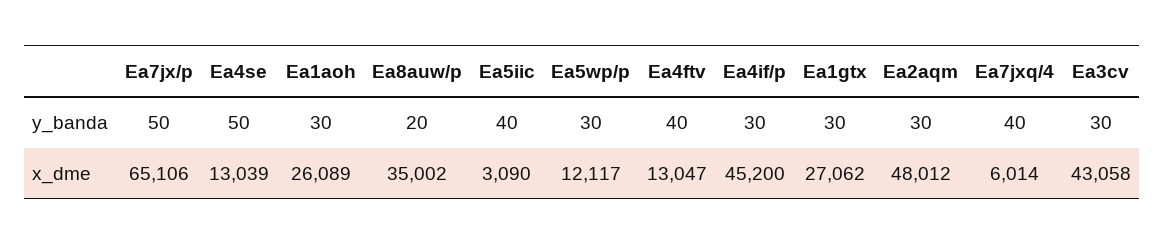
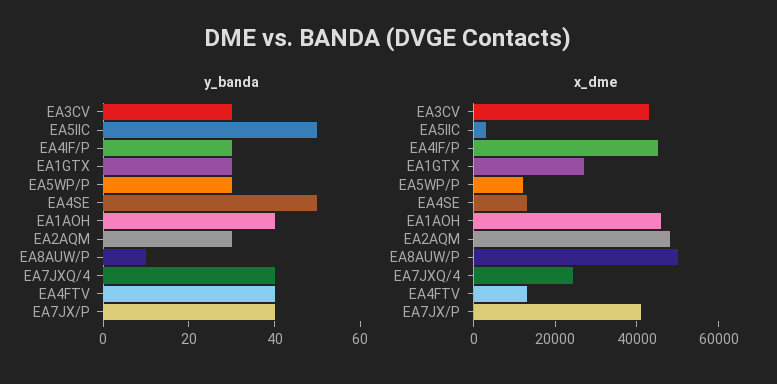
  {
    "y_banda": {
-     "Ea7jx/p": 50,
+     "Ea7jx/p": 40,
      "Ea4se": 50,
-     "Ea1aoh": 30,
+     "Ea1aoh": 40,
-     "Ea8auw/p": 20,
+     "Ea8auw/p": 10,
-     "Ea5iic": 40,
+     "Ea5iic": 50,
      "Ea5wp/p": 30,
      "Ea4ftv": 40,
      "Ea4if/p": 30,
      "Ea1gtx": 30,
      "Ea2aqm": 30,
      "Ea7jxq/4": 40,
      "Ea3cv": 30
    },
    "x_dme": {
-     "Ea7jx/p": 65106,
+     "Ea7jx/p": 40000,
      "Ea4se": 13039,
-     "Ea1aoh": 26089,
+     "Ea1aoh": 45000,
-     "Ea8auw/p": 35002,
+     "Ea8auw/p": 50000,
      "Ea5iic": 3090,
      "Ea5wp/p": 12117,
      "Ea4ftv": 13047,
      "Ea4if/p": 45200,
      "Ea1gtx": 27062,
      "Ea2aqm": 48012,
-     "Ea7jxq/4": 6014,
+     "Ea7jxq/4": 25000,
      "Ea3cv": 43058
    }
  }

